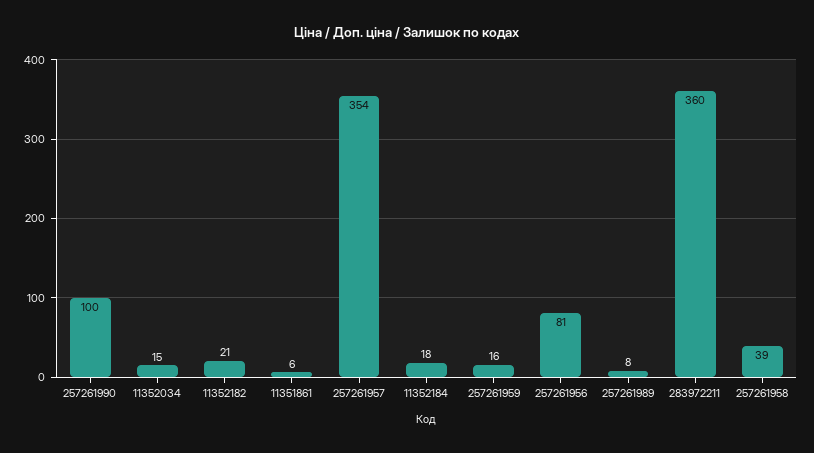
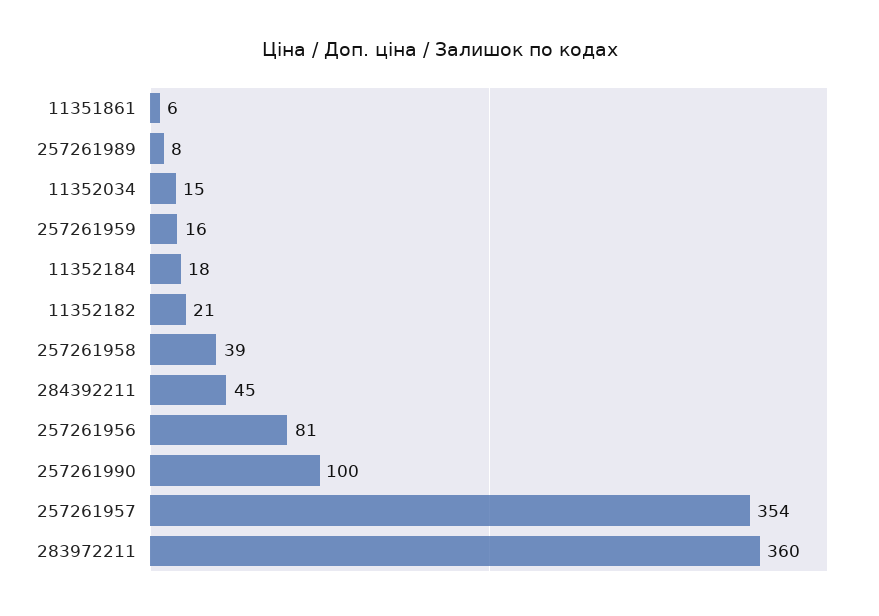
  {
    "257261990": 100,
    "11352034": 15,
    "11352182": 21,
    "11351861": 6,
    "257261957": 354,
    "11352184": 18,
    "257261959": 16,
    "257261956": 81,
    "257261989": 8,
    "283972211": 360,
-   "257261958": 39
+   "257261958": 39,
+   "284392211": 45
  }

